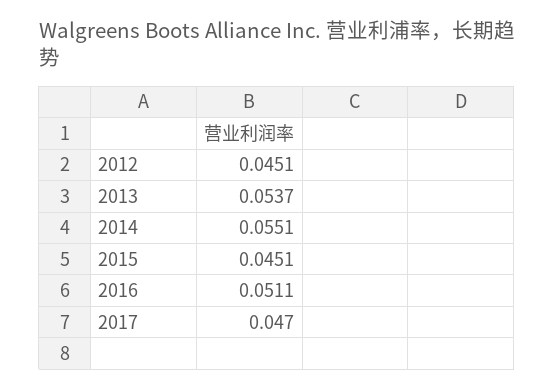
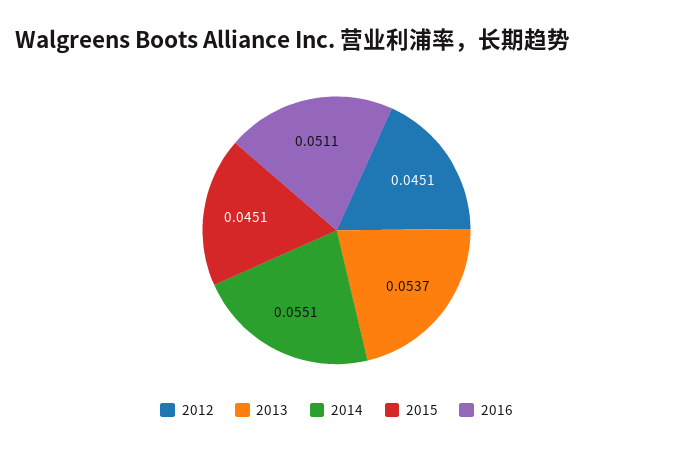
  {
    "2012": 0.0451,
    "2013": 0.0537,
    "2014": 0.0551,
    "2015": 0.0451,
-   "2016": 0.0511,
+   "2016": 0.0511
-   "2017": 0.047
  }

